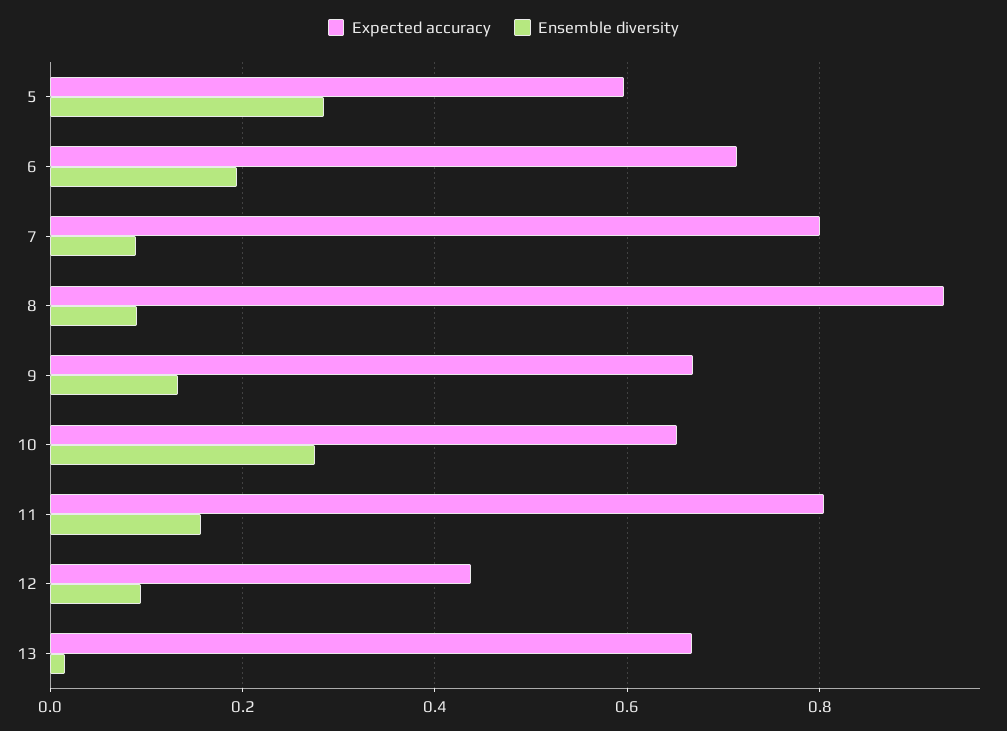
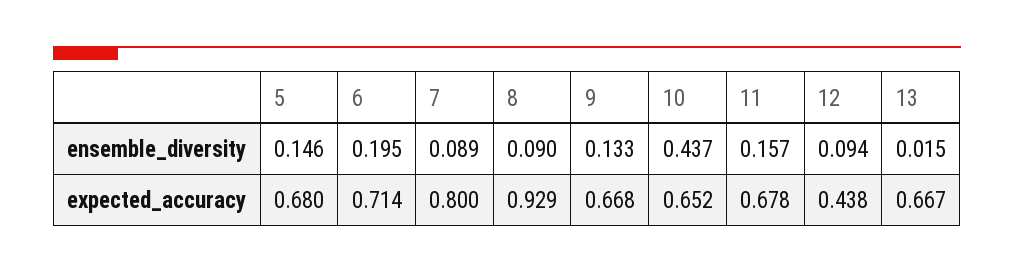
  {
    "Expected accuracy": {
-     "5": 0.6,
+     "5": 0.68,
      "6": 0.714,
      "7": 0.8,
      "8": 0.929,
      "9": 0.668,
      "10": 0.652,
-     "11": 0.8,
+     "11": 0.678,
      "12": 0.438,
      "13": 0.667
    },
    "Ensemble diversity": {
-     "5": 0.28,
+     "5": 0.146,
      "6": 0.195,
      "7": 0.089,
      "8": 0.09,
      "9": 0.133,
-     "10": 0.28,
+     "10": 0.437,
      "11": 0.157,
      "12": 0.094,
      "13": 0.015
    }
  }

